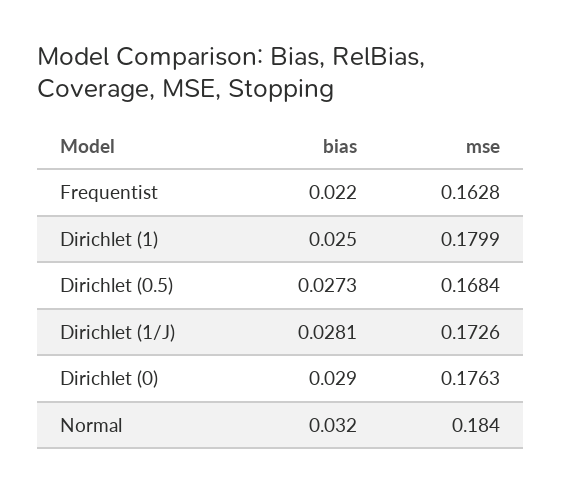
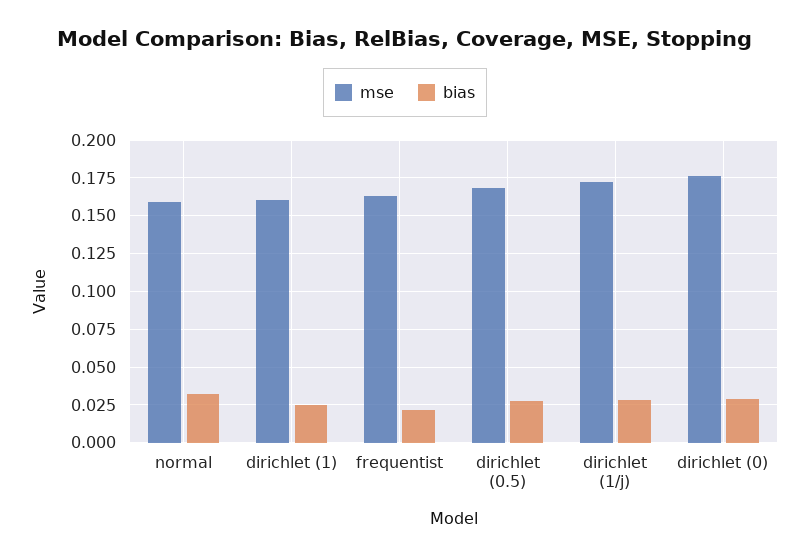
  {
    "bias": {
      "Frequentist": 0.022,
      "Dirichlet (1)": 0.025,
      "Dirichlet (0.5)": 0.0273,
      "Dirichlet (1/J)": 0.0281,
      "Dirichlet (0)": 0.029,
      "Normal": 0.032
    },
    "mse": {
      "Frequentist": 0.1628,
-     "Dirichlet (1)": 0.1799,
+     "Dirichlet (1)": 0.16,
      "Dirichlet (0.5)": 0.1684,
      "Dirichlet (1/J)": 0.1726,
      "Dirichlet (0)": 0.1763,
-     "Normal": 0.184
+     "Normal": 0.16
    }
  }

